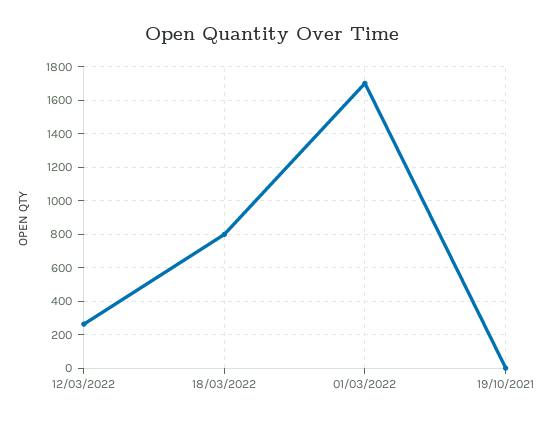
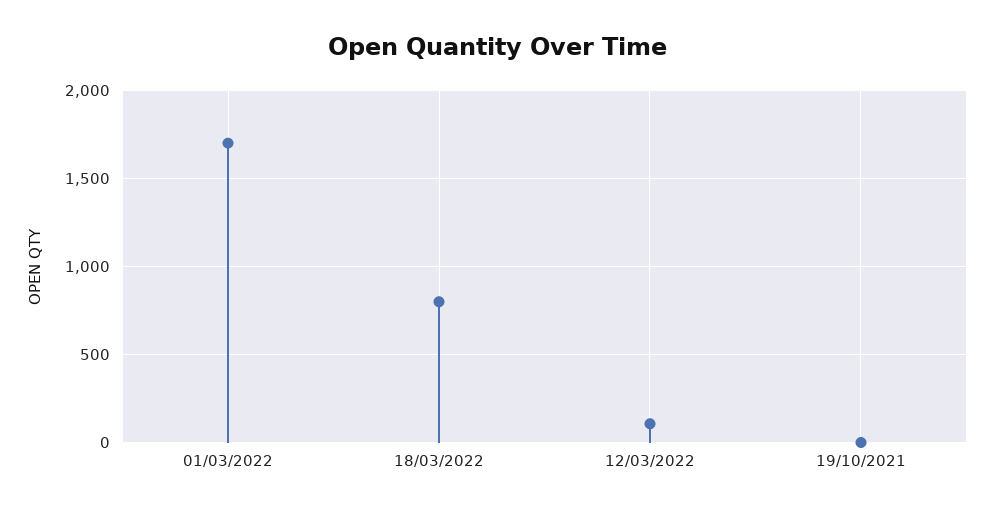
  {
-   "12/03/2022": 250,
+   "12/03/2022": 100,
    "18/03/2022": 800,
    "01/03/2022": 1700,
    "19/10/2021": 0
  }

